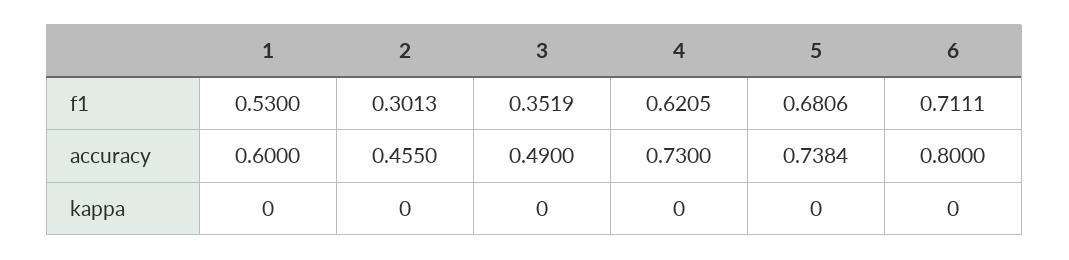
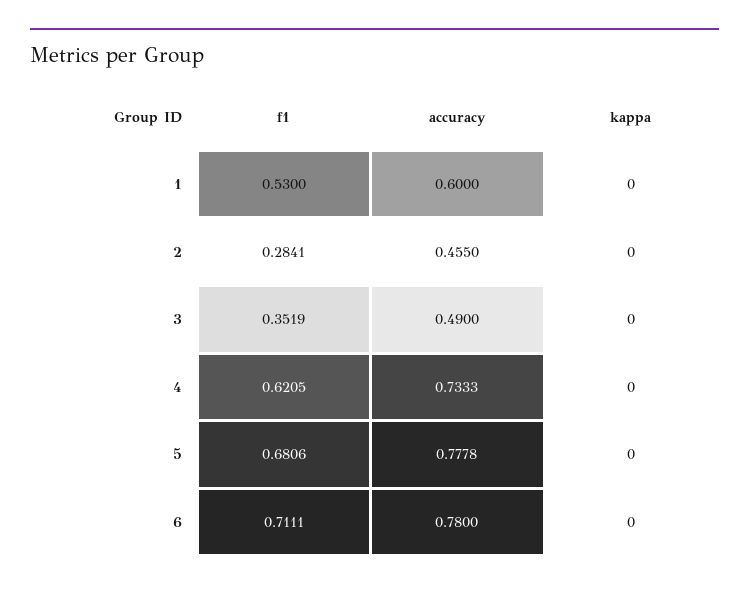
  {
    "1": {
      "f1": 0.53,
      "accuracy": 0.6,
      "kappa": 0
    },
    "2": {
-     "f1": 0.3013,
+     "f1": 0.2841,
      "accuracy": 0.455,
      "kappa": 0
    },
    "3": {
      "f1": 0.3519,
      "accuracy": 0.49,
      "kappa": 0
    },
    "4": {
      "f1": 0.6205,
-     "accuracy": 0.73,
+     "accuracy": 0.7333,
      "kappa": 0
    },
    "5": {
      "f1": 0.6806,
-     "accuracy": 0.7384,
+     "accuracy": 0.7778,
      "kappa": 0
    },
    "6": {
      "f1": 0.7111,
-     "accuracy": 0.8,
+     "accuracy": 0.78,
      "kappa": 0
    }
  }

